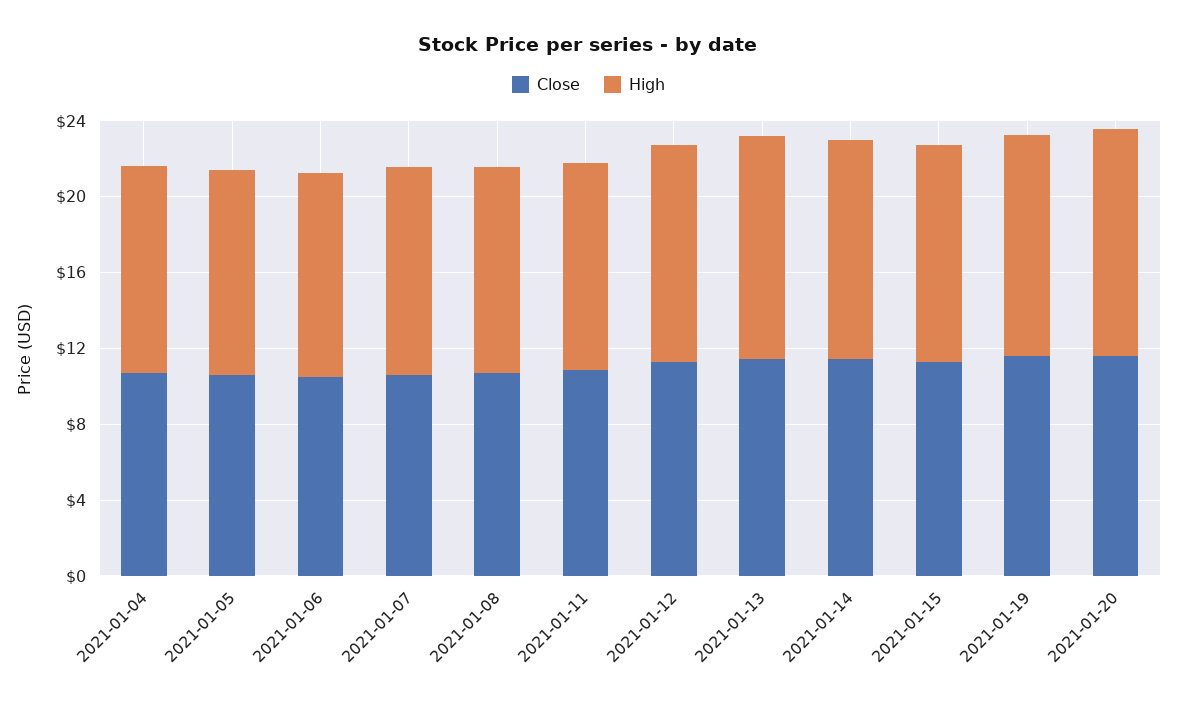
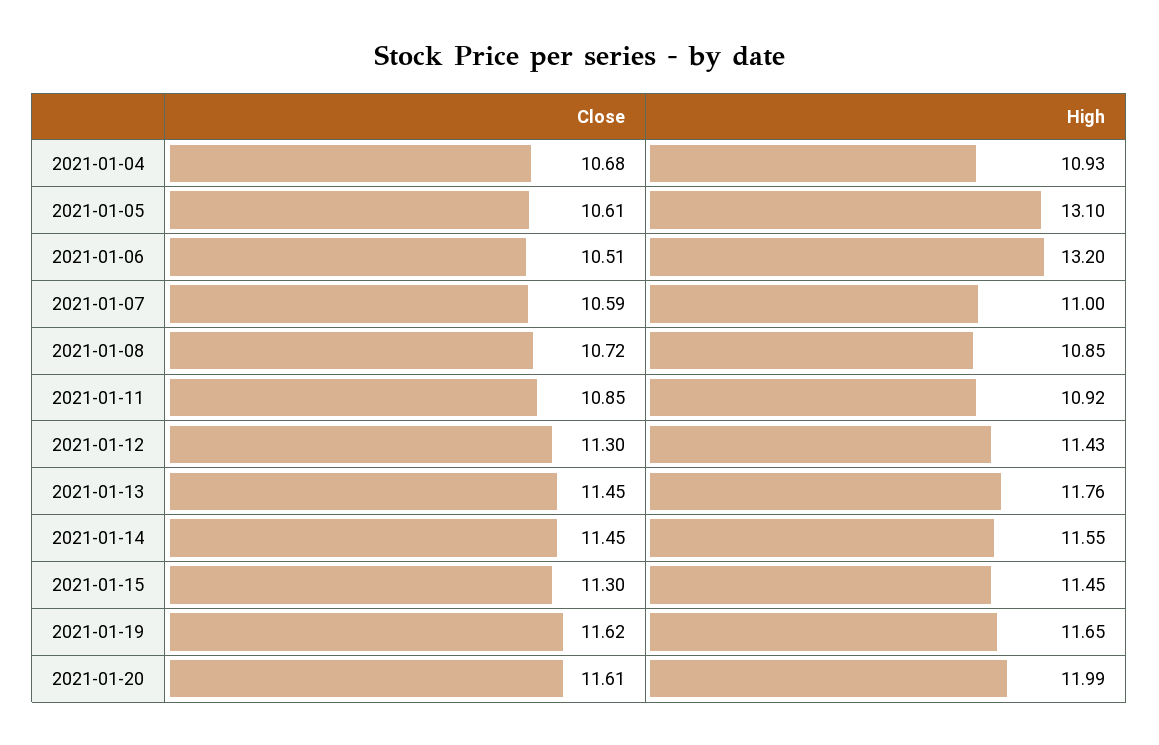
  {
    "Close": {
      "2021-01-04": 10.68,
      "2021-01-05": 10.61,
      "2021-01-06": 10.51,
      "2021-01-07": 10.59,
      "2021-01-08": 10.72,
      "2021-01-11": 10.85,
      "2021-01-12": 11.3,
      "2021-01-13": 11.45,
      "2021-01-14": 11.45,
      "2021-01-15": 11.3,
      "2021-01-19": 11.62,
      "2021-01-20": 11.61
    },
    "High": {
      "2021-01-04": 10.93,
-     "2021-01-05": 11,
+     "2021-01-05": 13.1,
-     "2021-01-06": 11,
+     "2021-01-06": 13.2,
      "2021-01-07": 11,
      "2021-01-08": 10.85,
      "2021-01-11": 10.92,
      "2021-01-12": 11.43,
      "2021-01-13": 11.76,
      "2021-01-14": 11.55,
      "2021-01-15": 11.45,
      "2021-01-19": 11.65,
      "2021-01-20": 11.99
    }
  }

